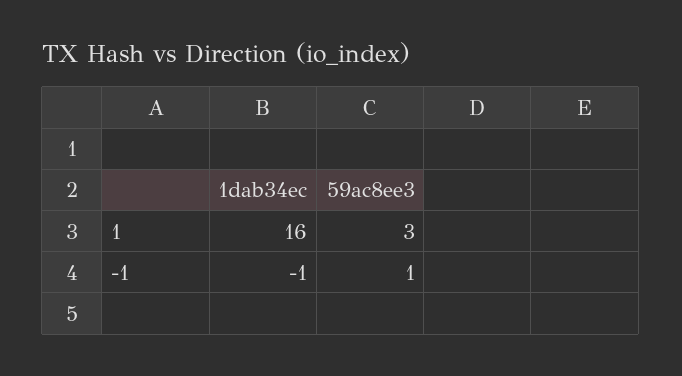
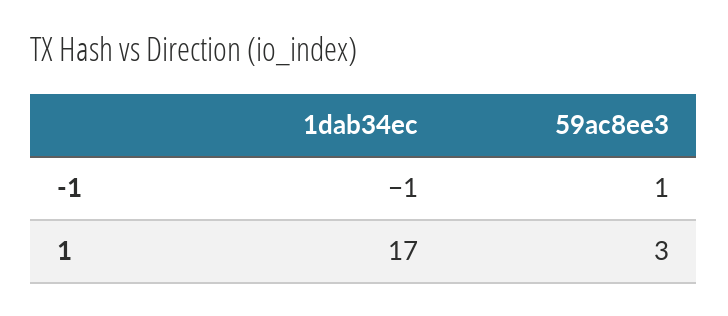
  {
    "1dab34ec": {
-     "1": 16,
+     "1": 17,
      "-1": -1
    },
    "59ac8ee3": {
      "1": 3,
      "-1": 1
    }
  }

